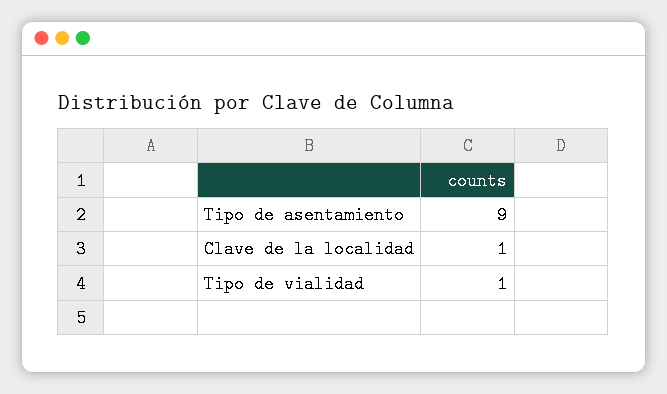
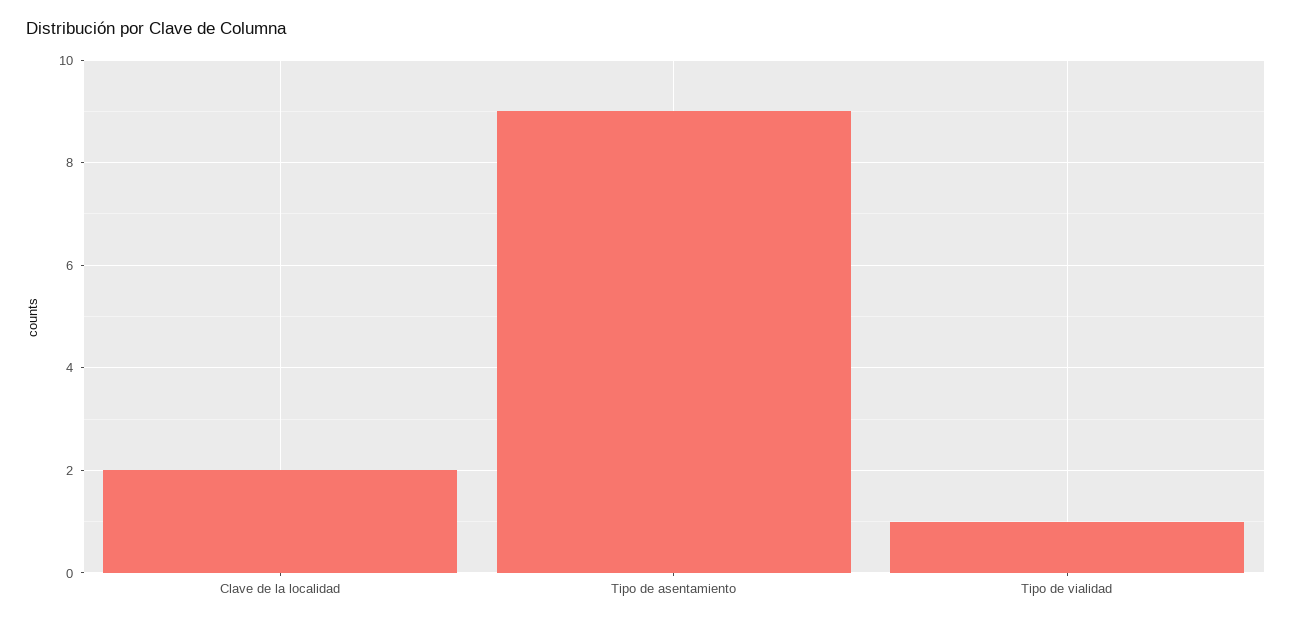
  {
    "Tipo de asentamiento": 9,
-   "Clave de la localidad": 1,
+   "Clave de la localidad": 2,
    "Tipo de vialidad": 1
  }

